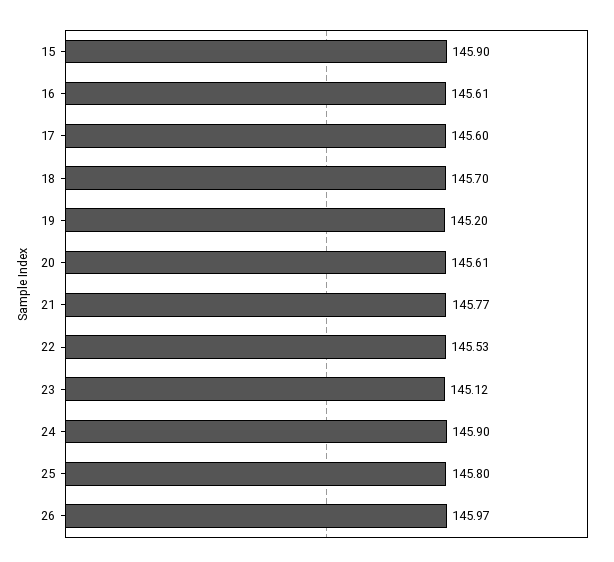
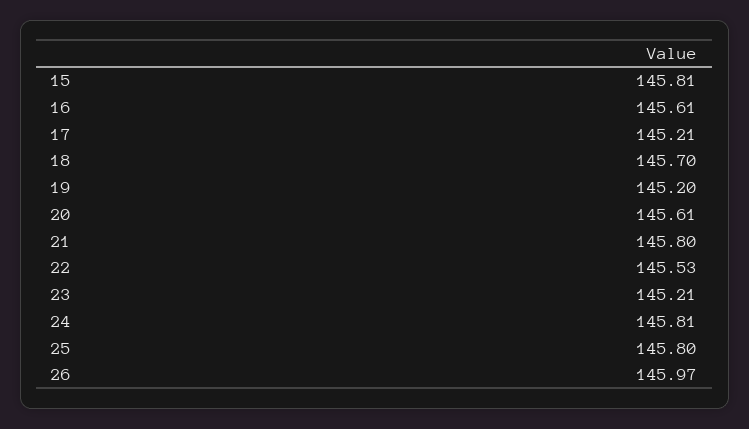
  {
-   "15": 145.9,
+   "15": 145.81,
    "16": 145.61,
-   "17": 145.6,
+   "17": 145.21,
    "18": 145.7,
    "19": 145.2,
    "20": 145.61,
-   "21": 145.77,
+   "21": 145.8,
    "22": 145.53,
-   "23": 145.12,
+   "23": 145.21,
-   "24": 145.9,
+   "24": 145.81,
    "25": 145.8,
    "26": 145.97
  }

